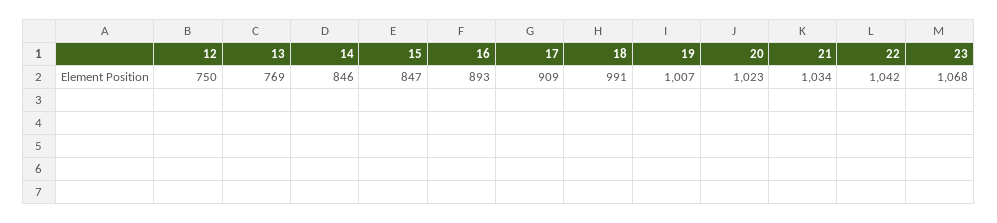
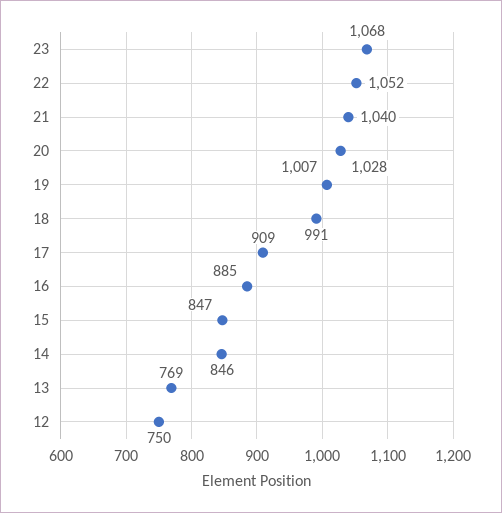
  {
    "12": 750,
    "13": 769,
    "14": 846,
    "15": 847,
-   "16": 893,
+   "16": 885,
    "17": 909,
    "18": 991,
    "19": 1007,
-   "20": 1023,
+   "20": 1028,
-   "21": 1034,
+   "21": 1040,
-   "22": 1042,
+   "22": 1052,
    "23": 1068
  }

